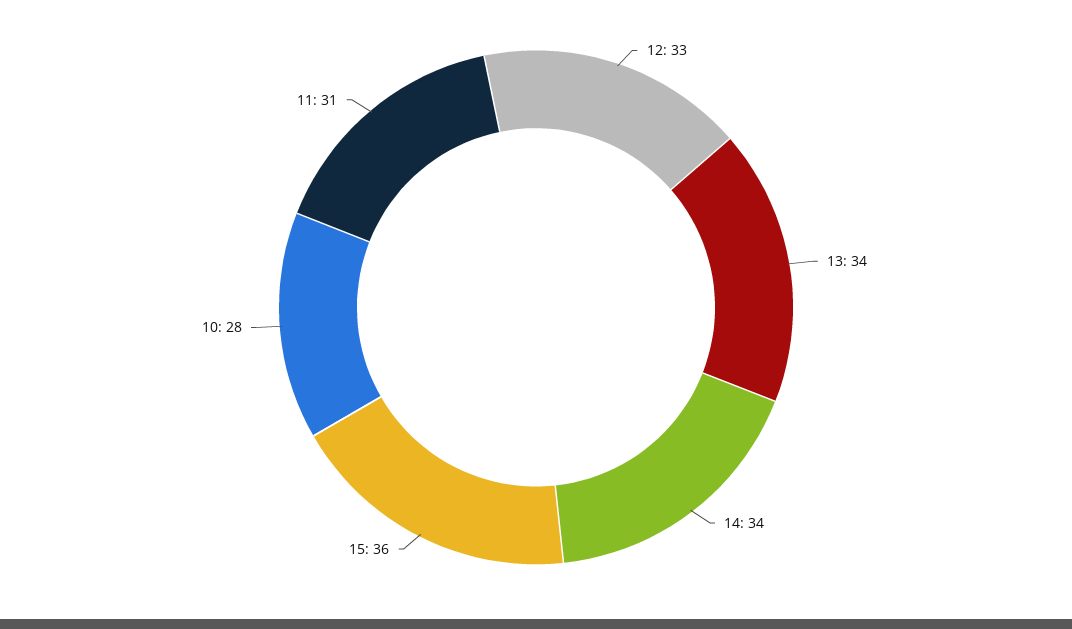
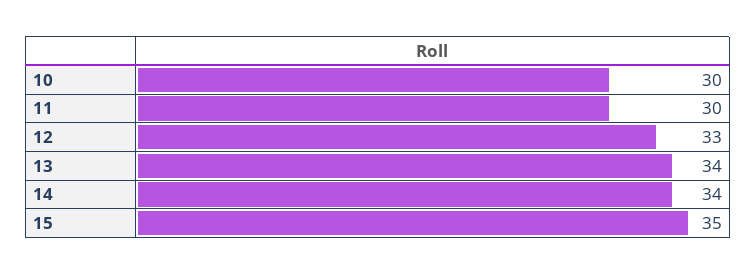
  {
    "12": 33,
    "13": 34,
    "14": 34,
-   "15": 36,
+   "15": 35,
-   "10": 28,
+   "10": 30,
-   "11": 31
+   "11": 30
  }

